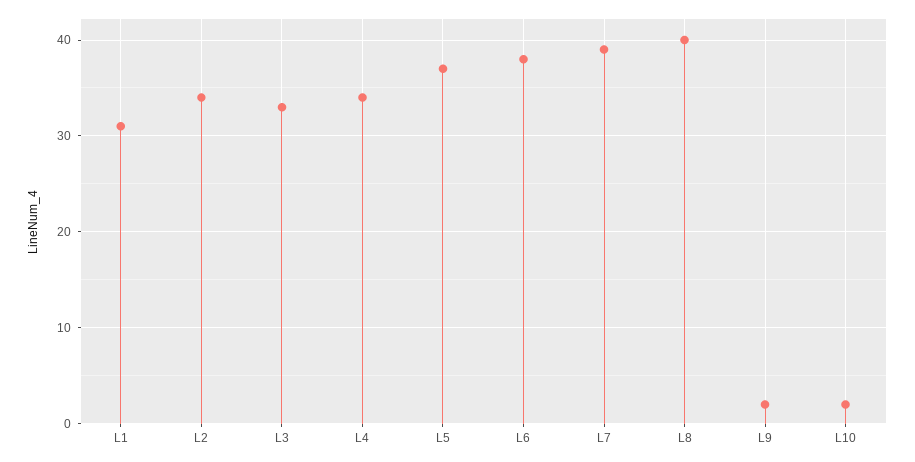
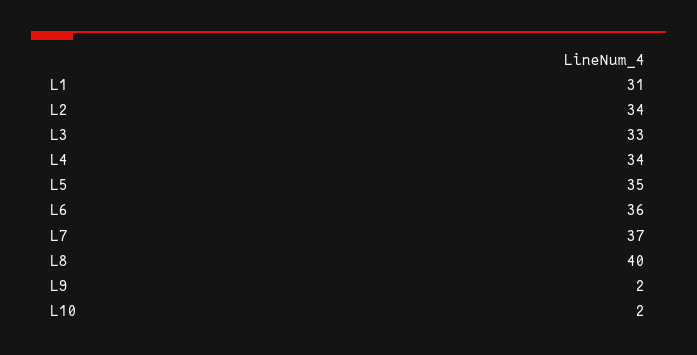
  {
    "L1": 31,
    "L2": 34,
    "L3": 33,
    "L4": 34,
-   "L5": 37,
+   "L5": 35,
-   "L6": 38,
+   "L6": 36,
-   "L7": 39,
+   "L7": 37,
    "L8": 40,
    "L9": 2,
    "L10": 2
  }

